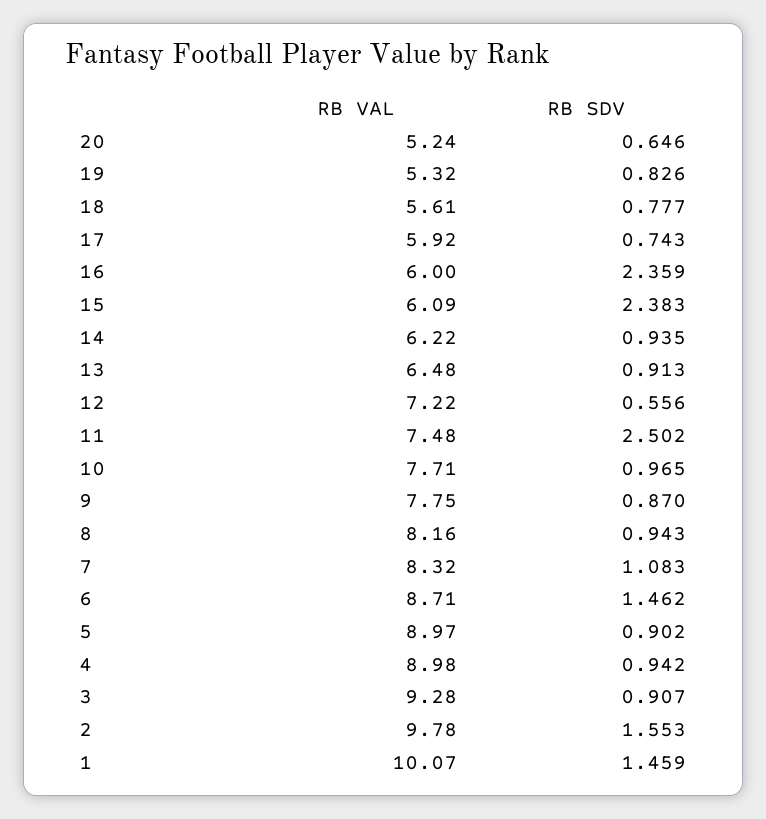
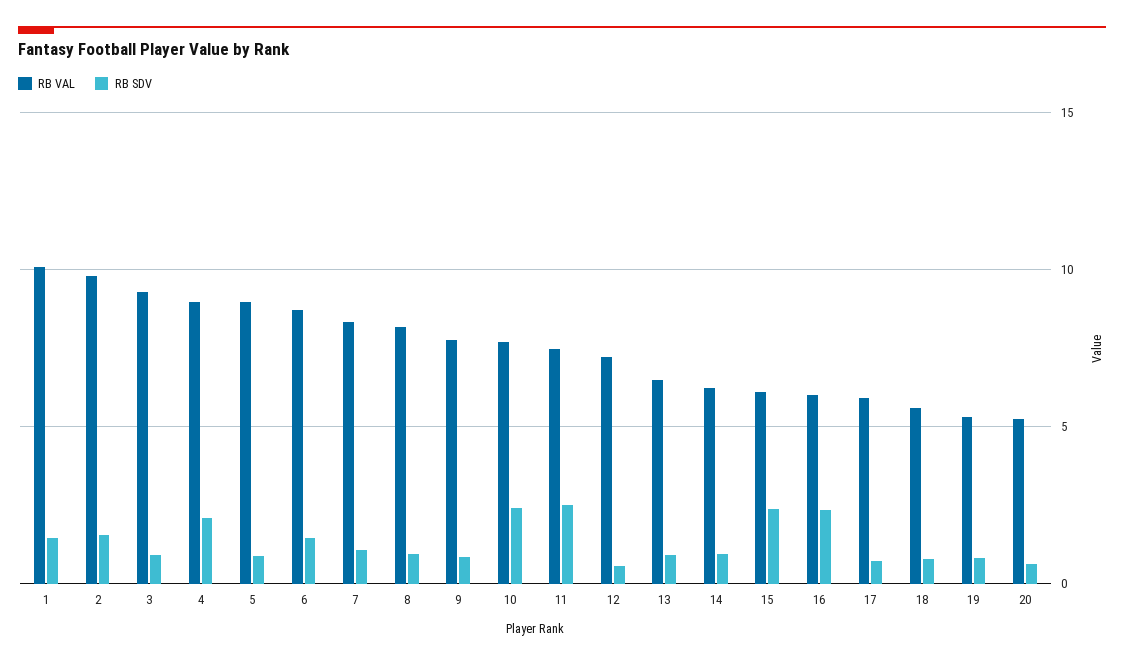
  {
    "RB VAL": {
      "20": 5.24,
      "19": 5.32,
      "18": 5.61,
      "17": 5.92,
      "16": 6,
      "15": 6.09,
      "14": 6.22,
      "13": 6.48,
      "12": 7.22,
      "11": 7.48,
      "10": 7.71,
      "9": 7.75,
      "8": 8.16,
      "7": 8.32,
      "6": 8.71,
      "5": 8.97,
      "4": 8.98,
      "3": 9.28,
      "2": 9.78,
      "1": 10.07
    },
    "RB SDV": {
      "20": 0.646,
      "19": 0.826,
      "18": 0.777,
      "17": 0.743,
      "16": 2.359,
      "15": 2.383,
      "14": 0.935,
      "13": 0.913,
      "12": 0.556,
      "11": 2.502,
-     "10": 0.965,
+     "10": 2.5,
      "9": 0.87,
      "8": 0.943,
      "7": 1.083,
      "6": 1.462,
      "5": 0.902,
-     "4": 0.942,
+     "4": 2,
      "3": 0.907,
      "2": 1.553,
      "1": 1.459
    }
  }

